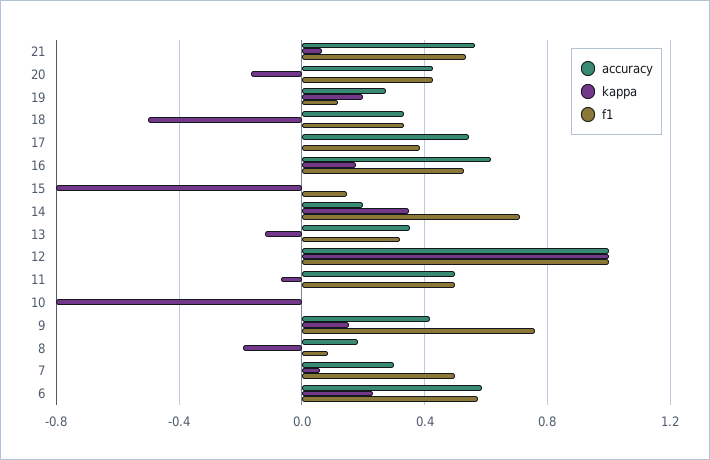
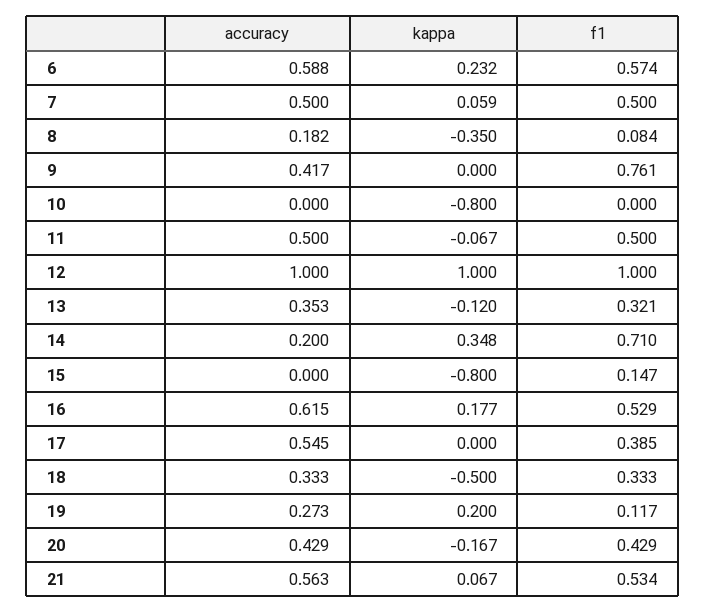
  {
    "accuracy": {
      "21": 0.563,
      "20": 0.429,
      "19": 0.273,
      "18": 0.333,
      "17": 0.545,
      "16": 0.615,
      "15": 0,
      "14": 0.2,
      "13": 0.353,
      "12": 1,
      "11": 0.5,
      "10": 0,
      "9": 0.417,
      "8": 0.182,
-     "7": 0.3,
+     "7": 0.5,
      "6": 0.588
    },
    "kappa": {
      "21": 0.067,
      "20": -0.167,
      "19": 0.2,
      "18": -0.5,
      "17": 0,
      "16": 0.177,
      "15": -0.8,
      "14": 0.348,
      "13": -0.12,
      "12": 1,
      "11": -0.067,
      "10": -0.8,
-     "9": 0.15,
+     "9": 0,
-     "8": -0.2,
+     "8": -0.35,
      "7": 0.059,
      "6": 0.232
    },
    "f1": {
      "21": 0.534,
      "20": 0.429,
      "19": 0.117,
      "18": 0.333,
      "17": 0.385,
      "16": 0.529,
      "15": 0.147,
      "14": 0.71,
      "13": 0.321,
      "12": 1,
      "11": 0.5,
      "10": 0,
      "9": 0.761,
      "8": 0.084,
      "7": 0.5,
      "6": 0.574
    }
  }

